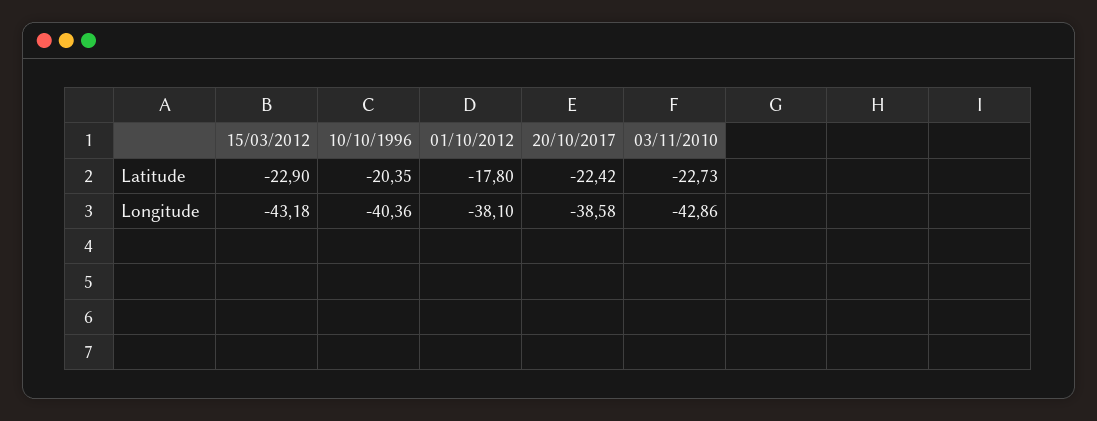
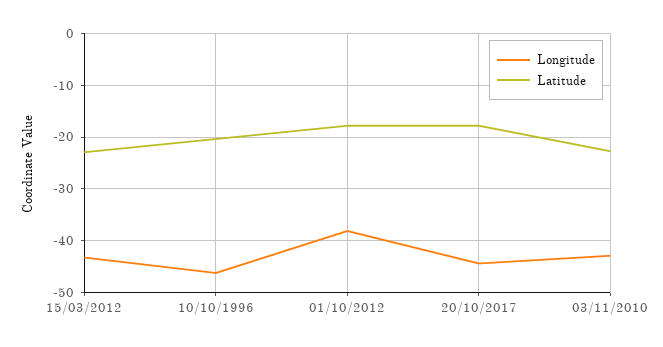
  {
    "Latitude": {
      "15/03/2012": -22.9,
      "10/10/1996": -20.35,
      "01/10/2012": -17.8,
-     "20/10/2017": -22.42,
+     "20/10/2017": -18,
      "03/11/2010": -22.73
    },
    "Longitude": {
      "15/03/2012": -43.18,
-     "10/10/1996": -40.36,
+     "10/10/1996": -46,
      "01/10/2012": -38.1,
-     "20/10/2017": -38.58,
+     "20/10/2017": -44,
      "03/11/2010": -42.86
    }
  }

